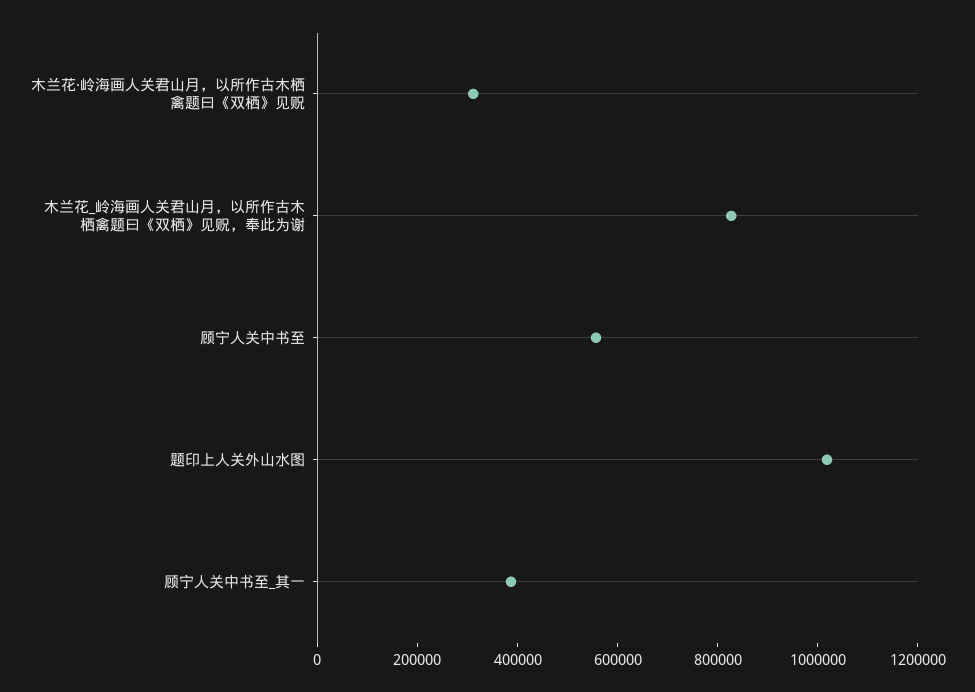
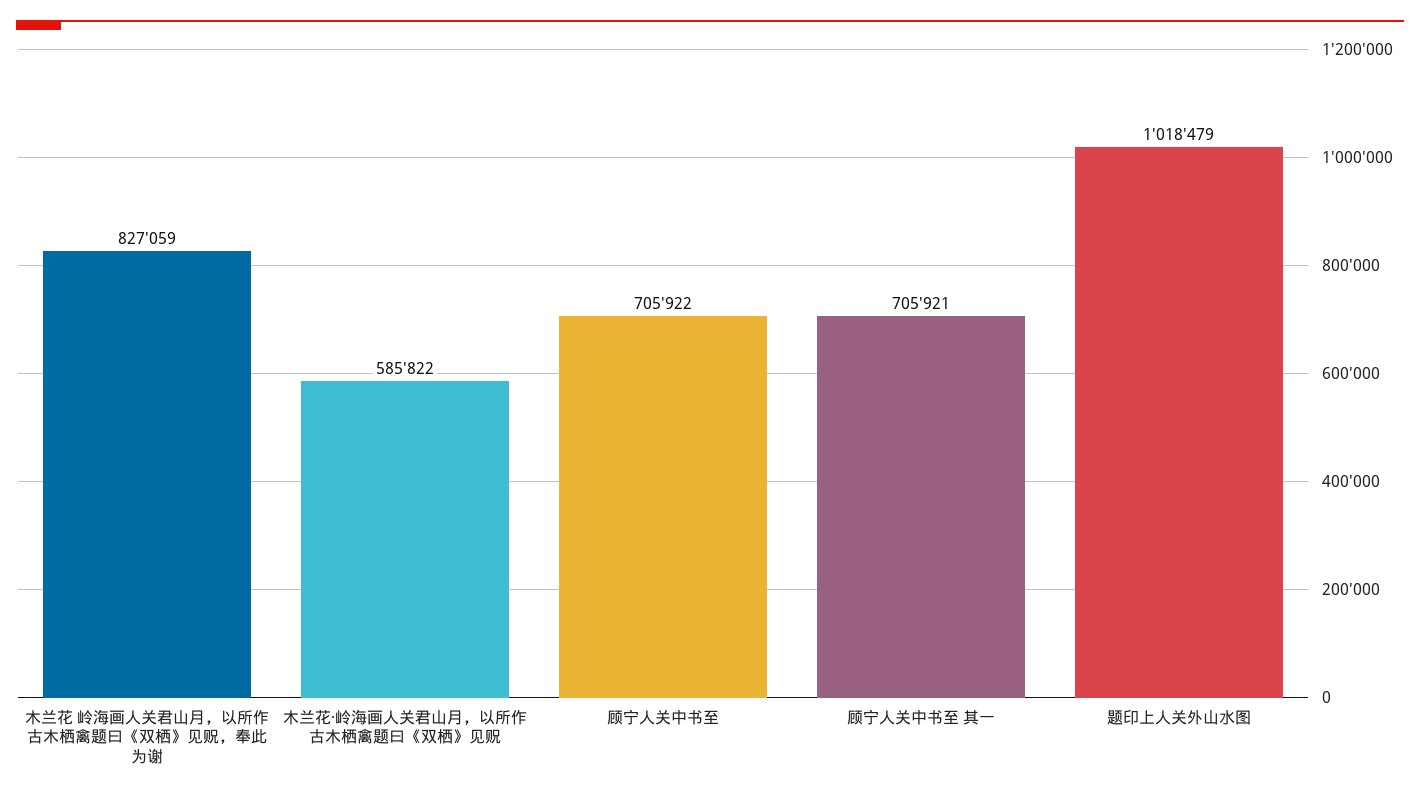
  {
-   "木兰花·岭海画人关君山月，以所作古木栖禽题曰《双栖》见贶": 300000,
+   "木兰花·岭海画人关君山月，以所作古木栖禽题曰《双栖》见贶": 585822,
    "木兰花_岭海画人关君山月，以所作古木栖禽题曰《双栖》见贶，奉此为谢": 827059,
-   "顾宁人关中书至": 550000,
+   "顾宁人关中书至": 705922,
    "题印上人关外山水图": 1018479,
-   "顾宁人关中书至_其一": 400000
+   "顾宁人关中书至_其一": 705921
  }

